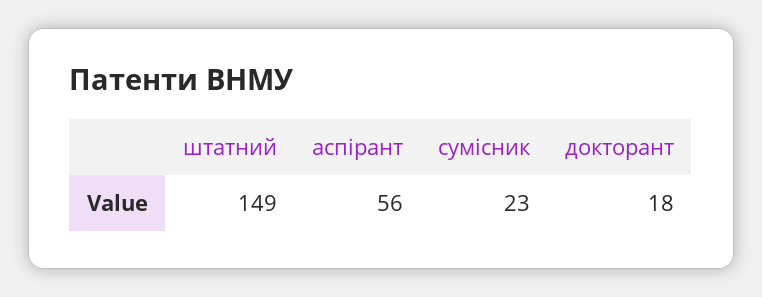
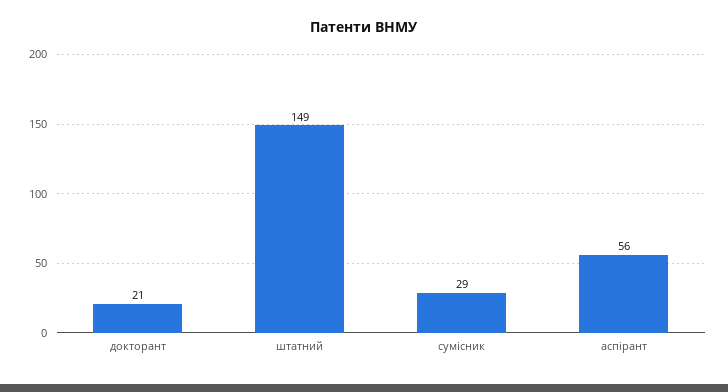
  {
    "штатний": 149,
    "аспірант": 56,
-   "сумісник": 23,
+   "сумісник": 29,
-   "докторант": 18
+   "докторант": 21
  }

